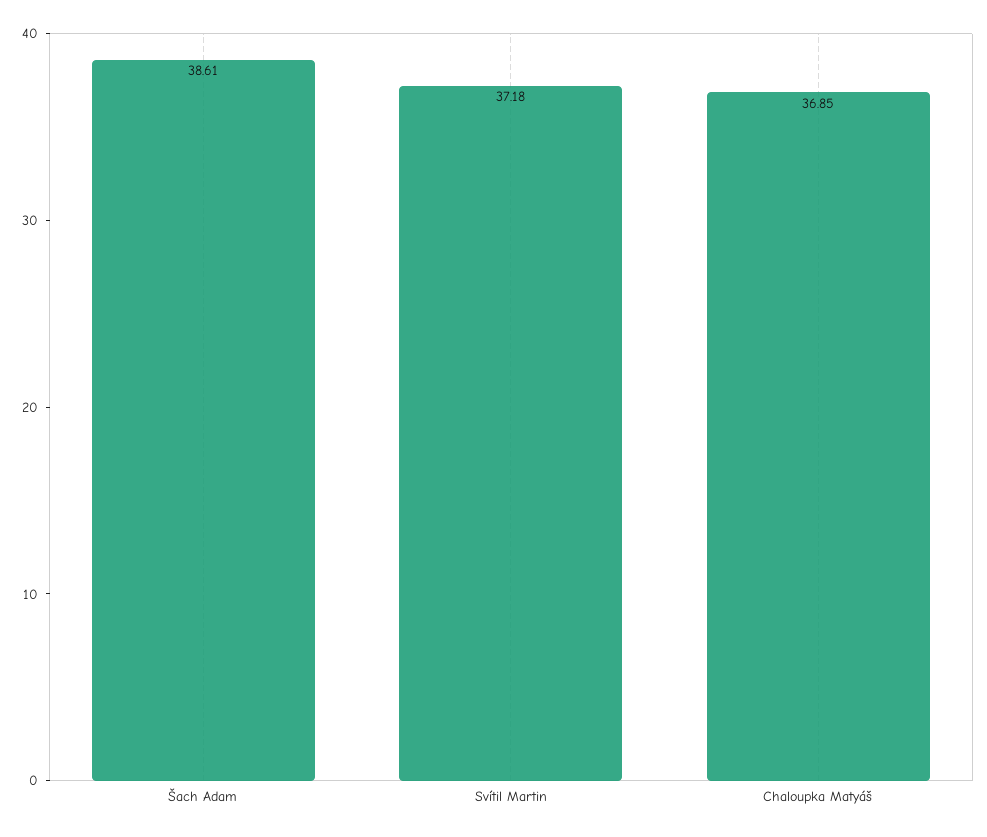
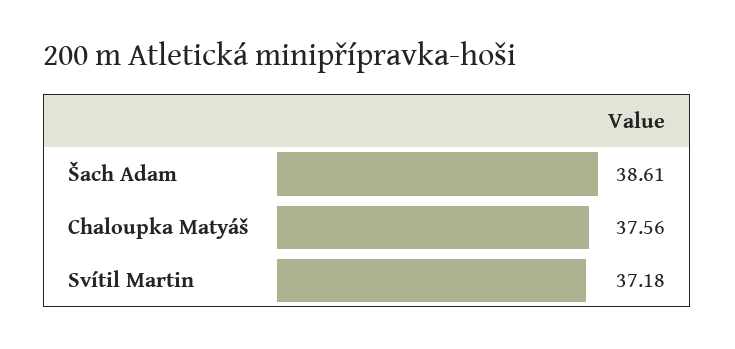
  {
    "Šach Adam": 38.61,
    "Svítil Martin": 37.18,
-   "Chaloupka Matyáš": 36.85
+   "Chaloupka Matyáš": 37.56
  }

